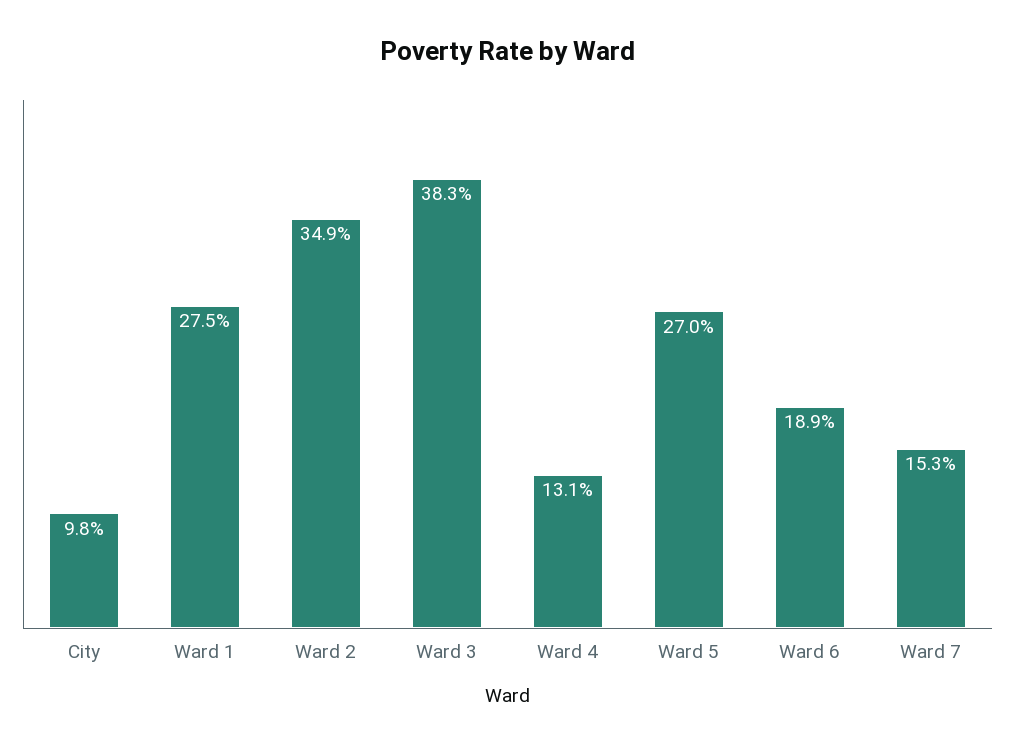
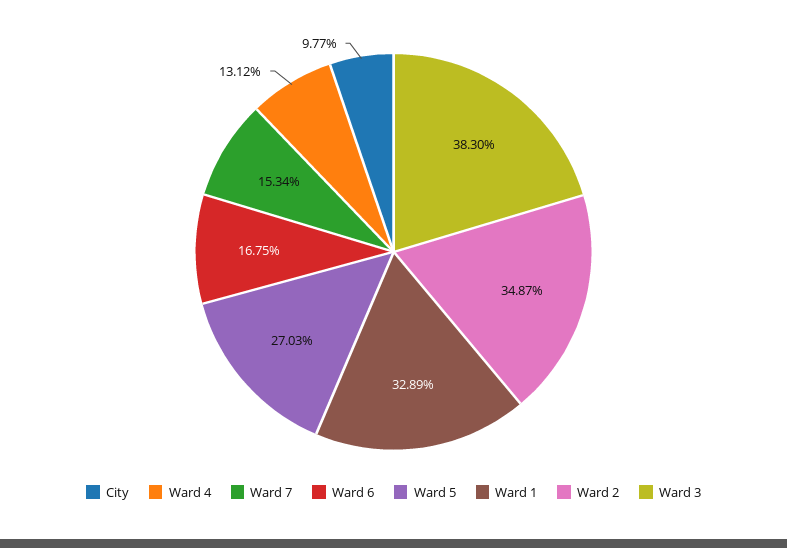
  {
    "City": 9.77,
-   "Ward 1": 27.5,
+   "Ward 1": 32.89,
    "Ward 2": 34.87,
    "Ward 3": 38.3,
    "Ward 4": 13.12,
    "Ward 5": 27.03,
-   "Ward 6": 18.9,
+   "Ward 6": 16.75,
    "Ward 7": 15.34
  }

